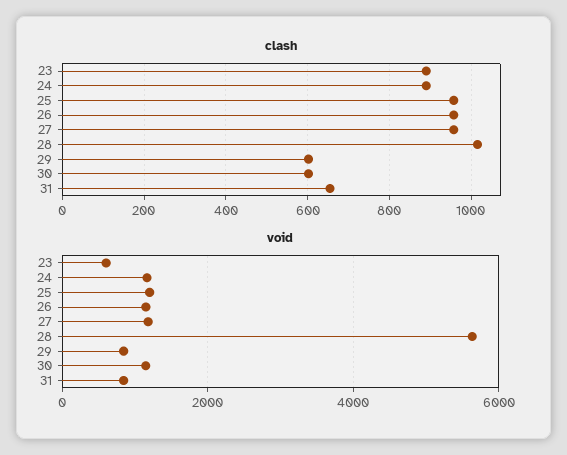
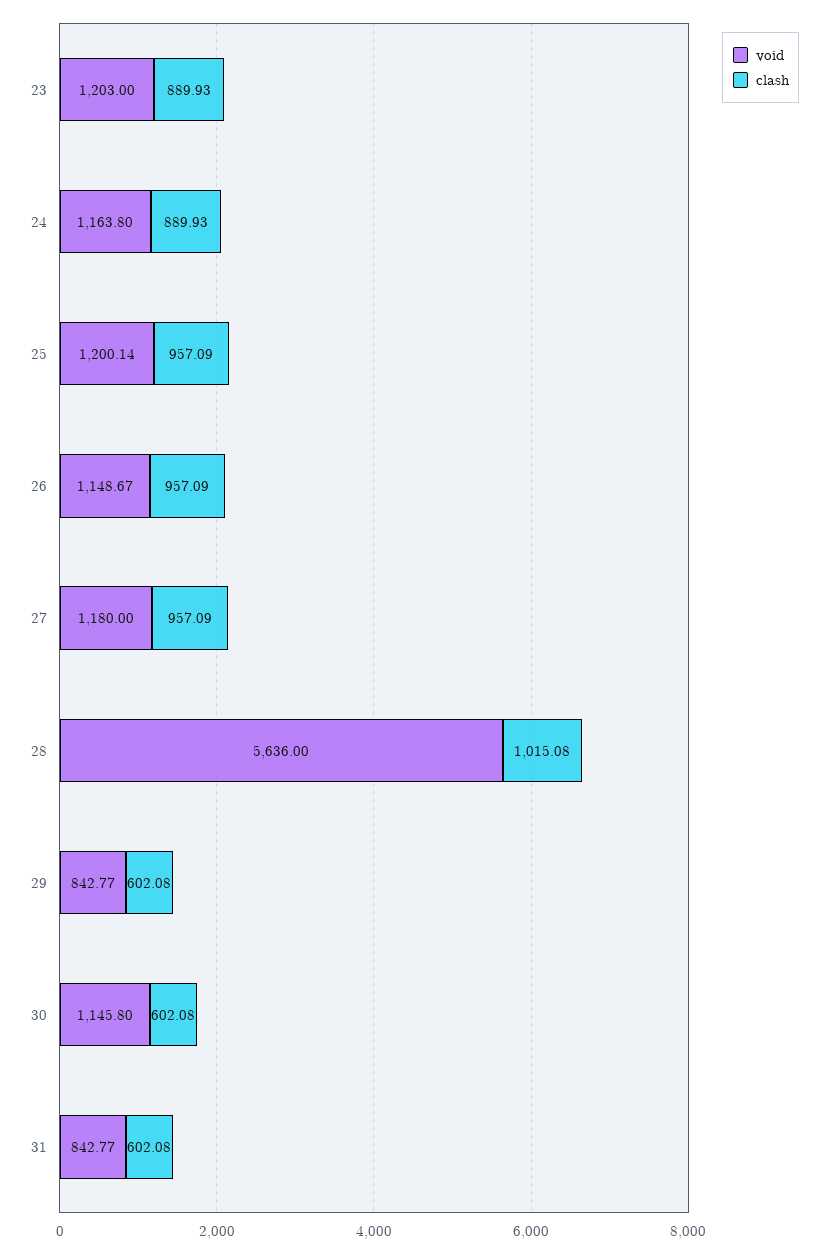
  {
    "clash": {
      "23": 889.93,
      "24": 889.93,
      "25": 957.09,
      "26": 957.09,
      "27": 957.09,
      "28": 1015.08,
      "29": 602.08,
      "30": 602.08,
-     "31": 660
+     "31": 602.08
    },
    "void": {
-     "23": 600,
+     "23": 1203,
      "24": 1163.8,
      "25": 1200.14,
      "26": 1148.67,
      "27": 1180,
      "28": 5636,
      "29": 842.77,
      "30": 1145.8,
      "31": 842.77
    }
  }

